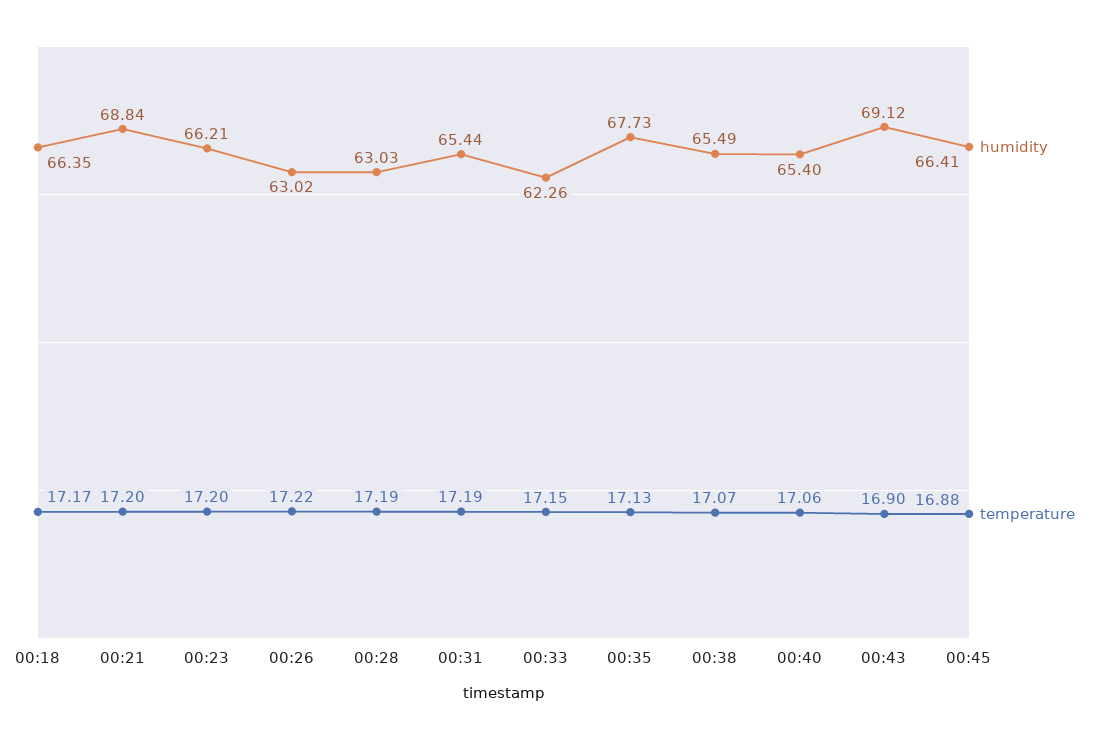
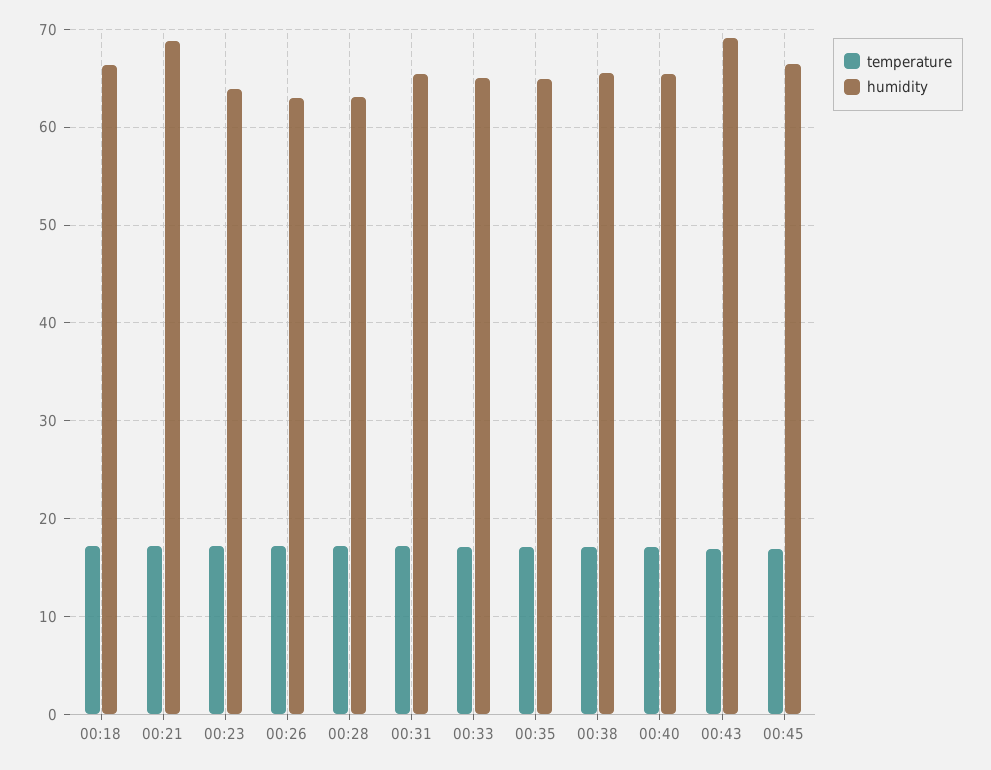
  {
    "humidity": {
      "00:18": 66.35,
      "00:21": 68.84,
-     "00:23": 66.21,
+     "00:23": 64,
      "00:26": 63.02,
      "00:28": 63.03,
      "00:31": 65.44,
-     "00:33": 62.26,
+     "00:33": 65,
-     "00:35": 67.73,
+     "00:35": 65,
      "00:38": 65.49,
      "00:40": 65.4,
      "00:43": 69.12,
      "00:45": 66.41
    },
    "temperature": {
      "00:18": 17.17,
      "00:21": 17.2,
      "00:23": 17.2,
      "00:26": 17.22,
      "00:28": 17.19,
      "00:31": 17.19,
      "00:33": 17.15,
      "00:35": 17.13,
      "00:38": 17.07,
      "00:40": 17.06,
      "00:43": 16.9,
      "00:45": 16.88
    }
  }

